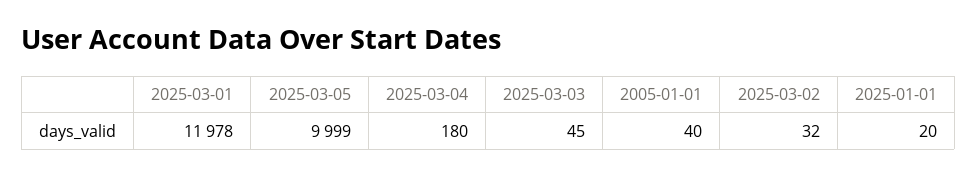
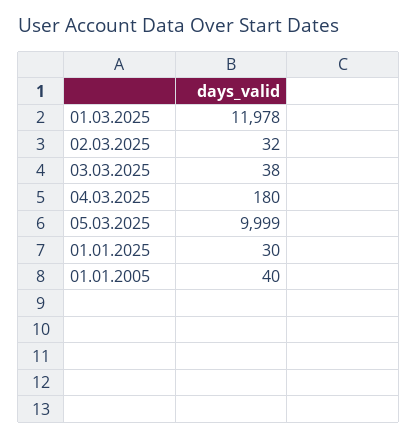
  {
    "2025-03-01": 11978,
    "2025-03-05": 9999,
    "2025-03-04": 180,
-   "2025-03-03": 45,
+   "2025-03-03": 38,
    "2005-01-01": 40,
    "2025-03-02": 32,
-   "2025-01-01": 20
+   "2025-01-01": 30
  }

